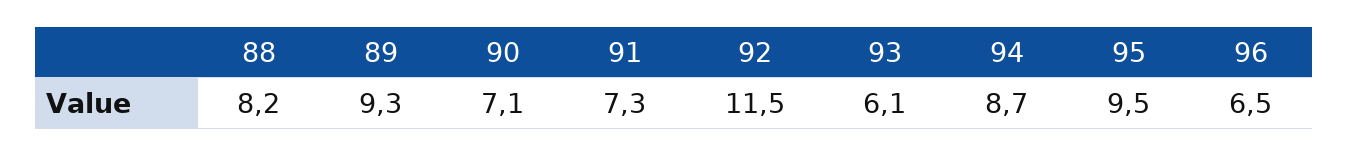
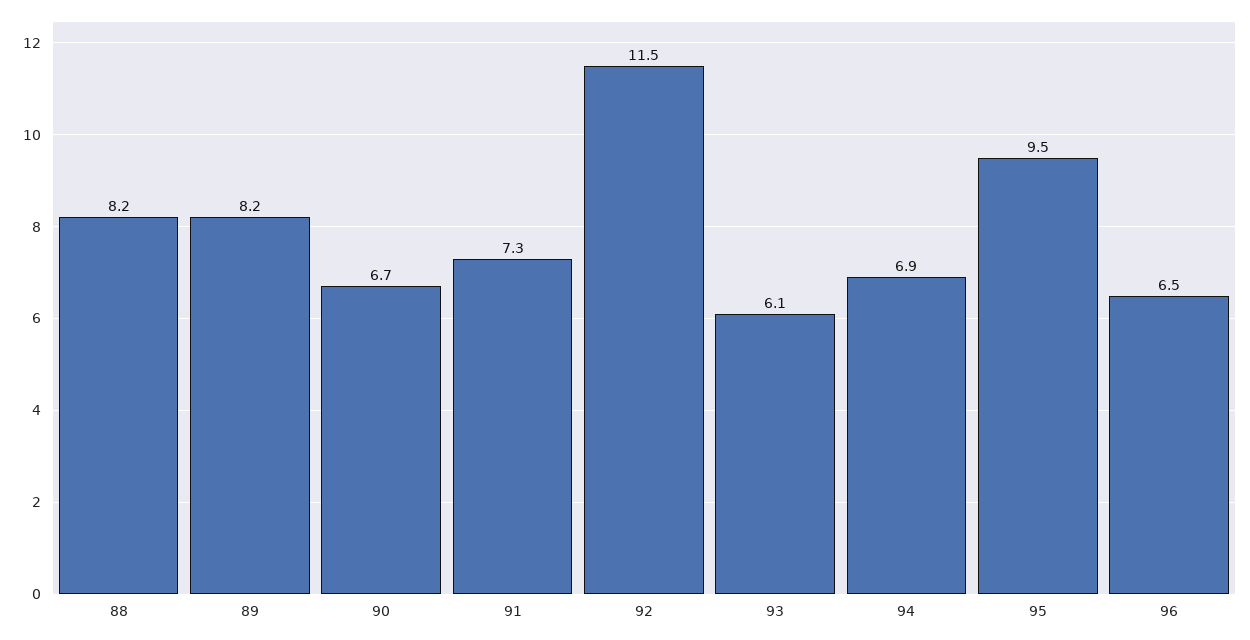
  {
    "88": 8.2,
-   "89": 9.3,
+   "89": 8.2,
-   "90": 7.1,
+   "90": 6.7,
    "91": 7.3,
    "92": 11.5,
    "93": 6.1,
-   "94": 8.7,
+   "94": 6.9,
    "95": 9.5,
    "96": 6.5
  }

